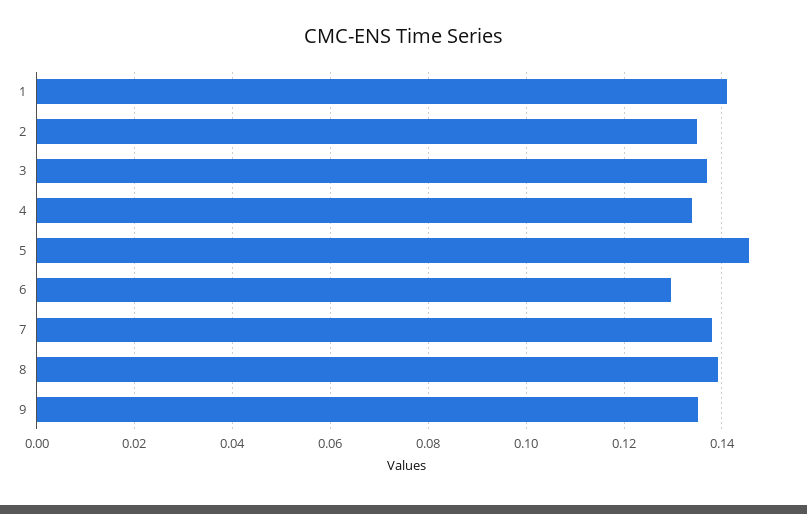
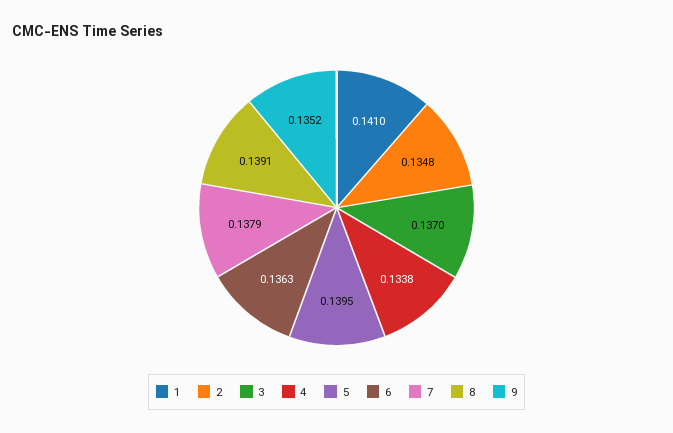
  {
    "1": 0.141,
    "2": 0.1348,
    "3": 0.137,
    "4": 0.1338,
-   "5": 0.146,
+   "5": 0.1395,
-   "6": 0.13,
+   "6": 0.1363,
    "7": 0.1379,
    "8": 0.1391,
    "9": 0.1352
  }

